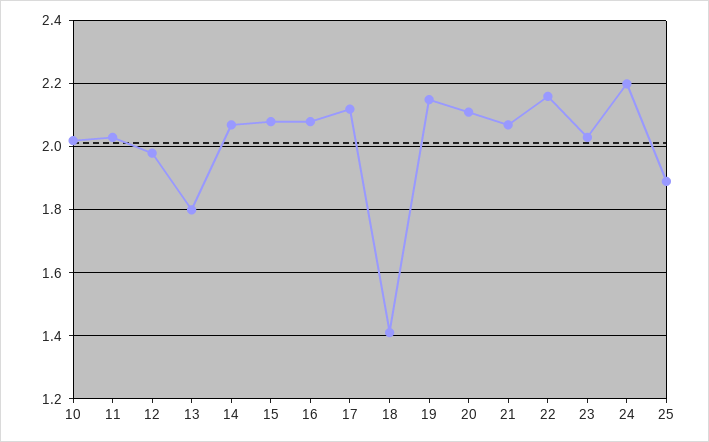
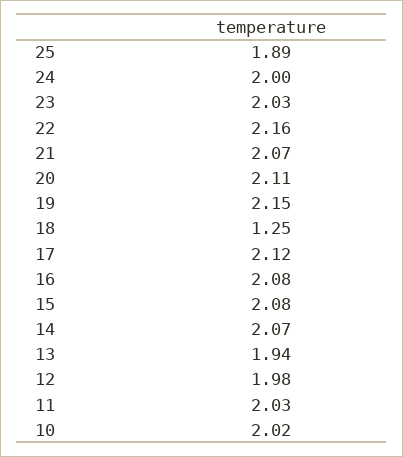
  {
    "10": 2.02,
    "11": 2.03,
    "12": 1.98,
-   "13": 1.8,
+   "13": 1.94,
    "14": 2.07,
    "15": 2.08,
    "16": 2.08,
    "17": 2.12,
-   "18": 1.4,
+   "18": 1.25,
    "19": 2.15,
    "20": 2.11,
    "21": 2.07,
    "22": 2.16,
    "23": 2.03,
-   "24": 2.2,
+   "24": 2,
    "25": 1.89
  }

